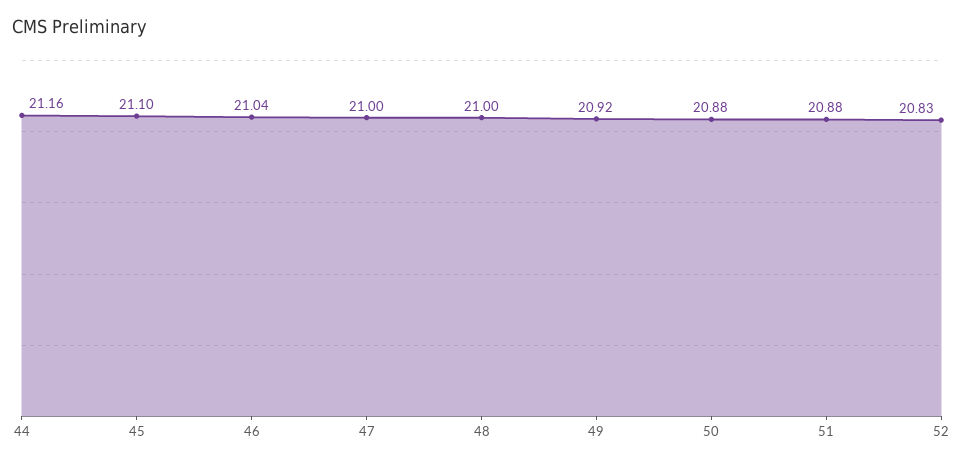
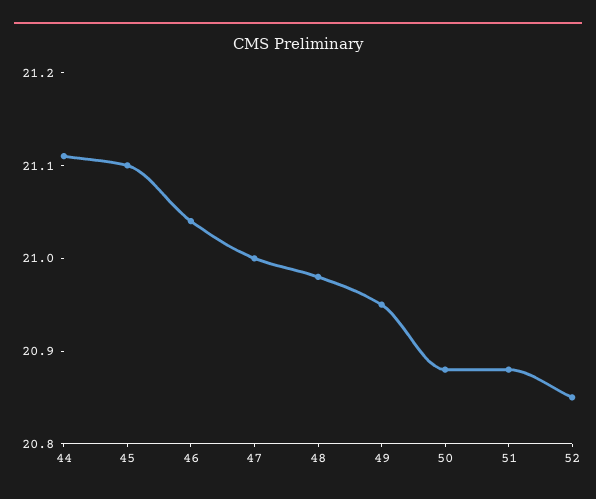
  {
-   "44": 21.16,
+   "44": 21.11,
    "45": 21.1,
    "46": 21.04,
    "47": 21,
-   "48": 21,
+   "48": 20.98,
-   "49": 20.92,
+   "49": 20.95,
    "50": 20.88,
    "51": 20.88,
-   "52": 20.83
+   "52": 20.85
  }

